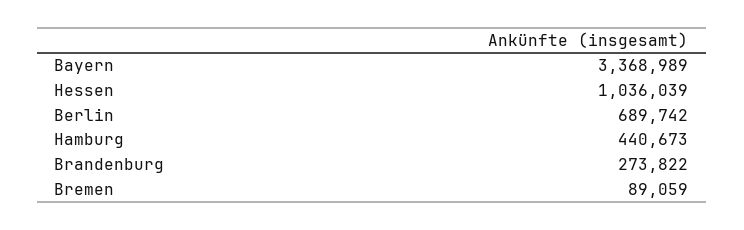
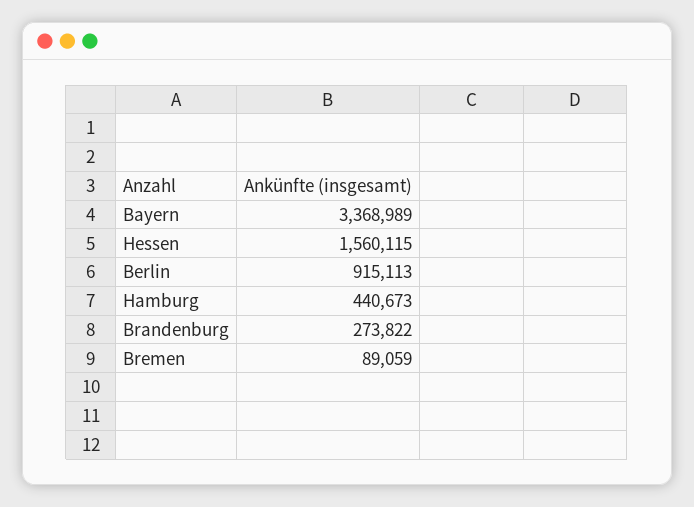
  {
    "Bayern": 3368989,
-   "Hessen": 1036039,
+   "Hessen": 1560115,
-   "Berlin": 689742,
+   "Berlin": 915113,
    "Hamburg": 440673,
    "Brandenburg": 273822,
    "Bremen": 89059
  }

